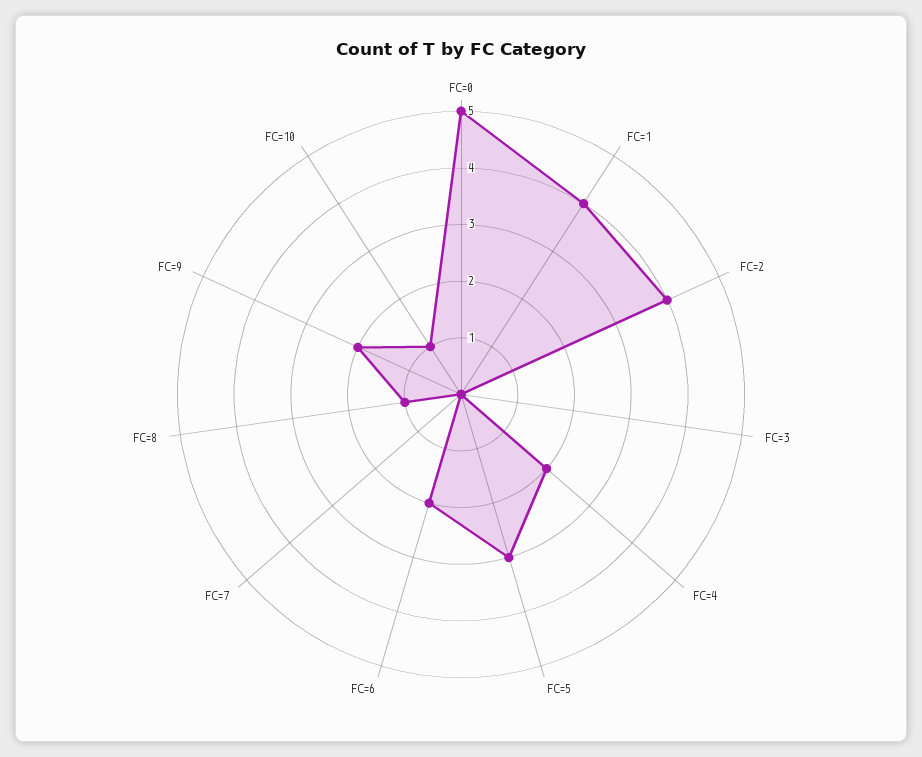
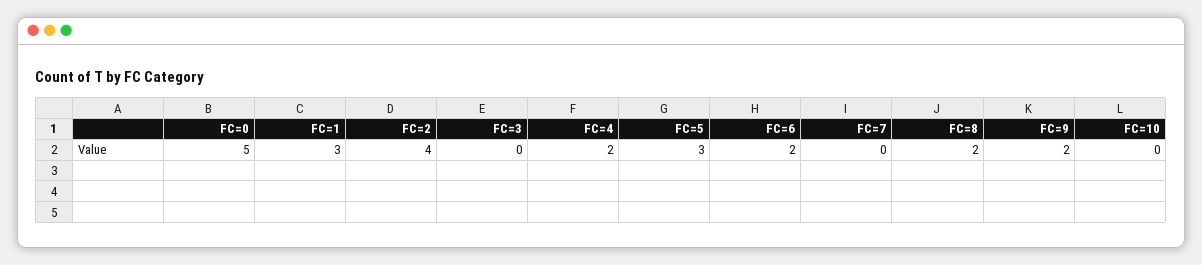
  {
    "FC=0": 5,
-   "FC=1": 4,
+   "FC=1": 3,
    "FC=2": 4,
    "FC=3": 0,
    "FC=4": 2,
    "FC=5": 3,
    "FC=6": 2,
    "FC=7": 0,
-   "FC=8": 1,
+   "FC=8": 2,
    "FC=9": 2,
-   "FC=10": 1
+   "FC=10": 0
  }

